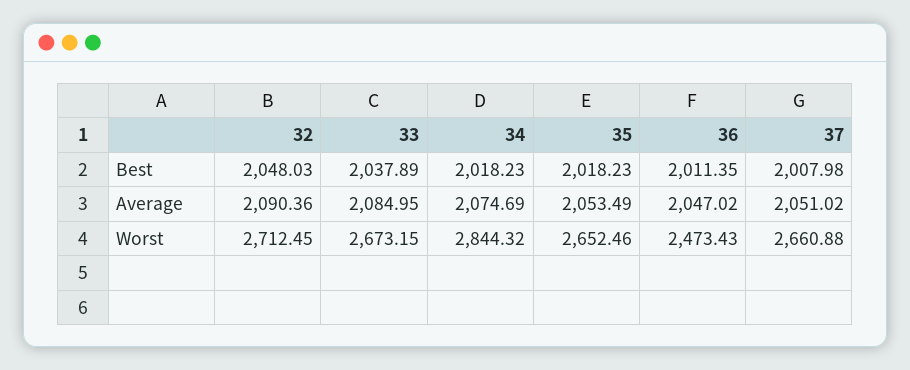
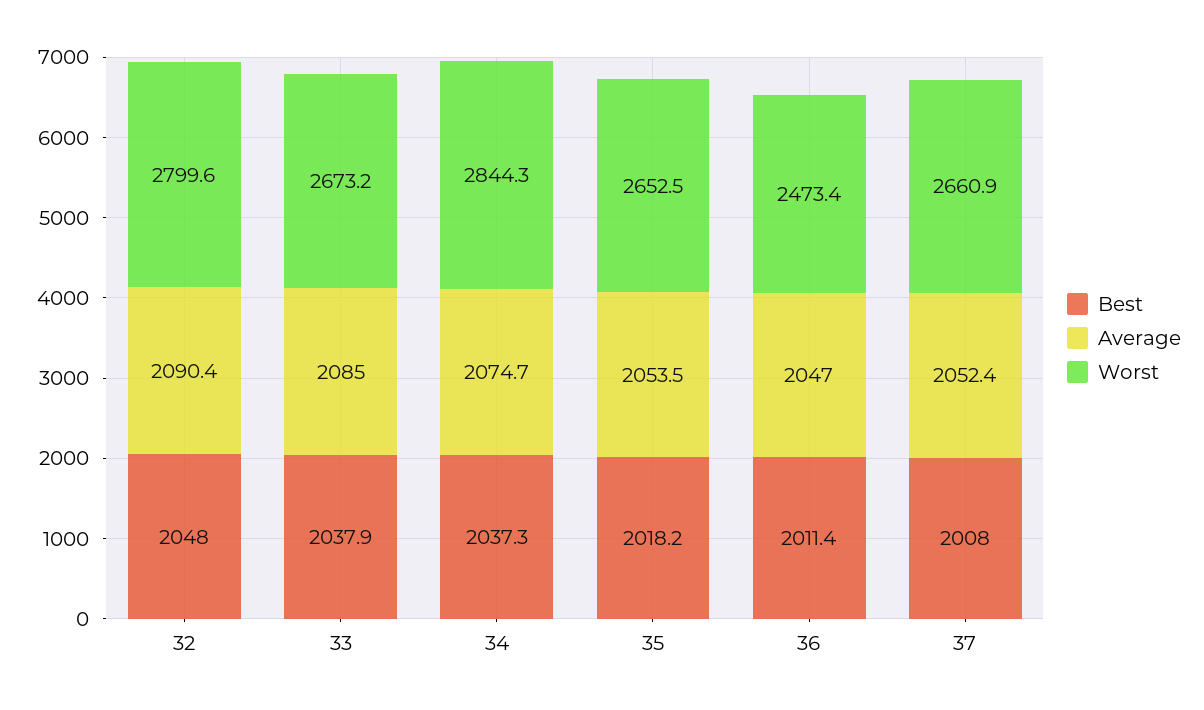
  {
    "Best": {
      "32": 2048.03,
      "33": 2037.89,
-     "34": 2018.23,
+     "34": 2037.3,
      "35": 2018.23,
      "36": 2011.35,
      "37": 2007.98
    },
    "Average": {
      "32": 2090.36,
      "33": 2084.95,
      "34": 2074.69,
      "35": 2053.49,
      "36": 2047.02,
-     "37": 2051.02
+     "37": 2052.4
    },
    "Worst": {
-     "32": 2712.45,
+     "32": 2799.6,
      "33": 2673.15,
      "34": 2844.32,
      "35": 2652.46,
      "36": 2473.43,
      "37": 2660.88
    }
  }

